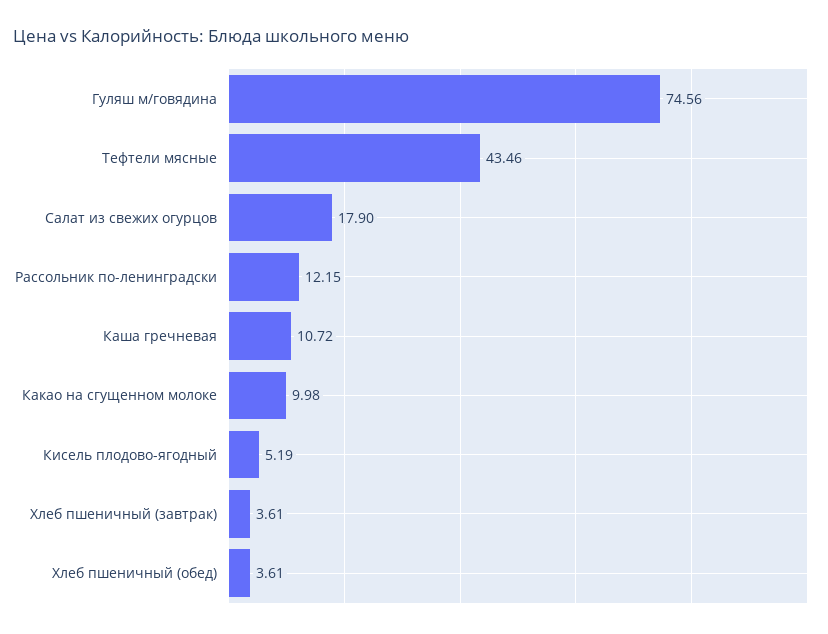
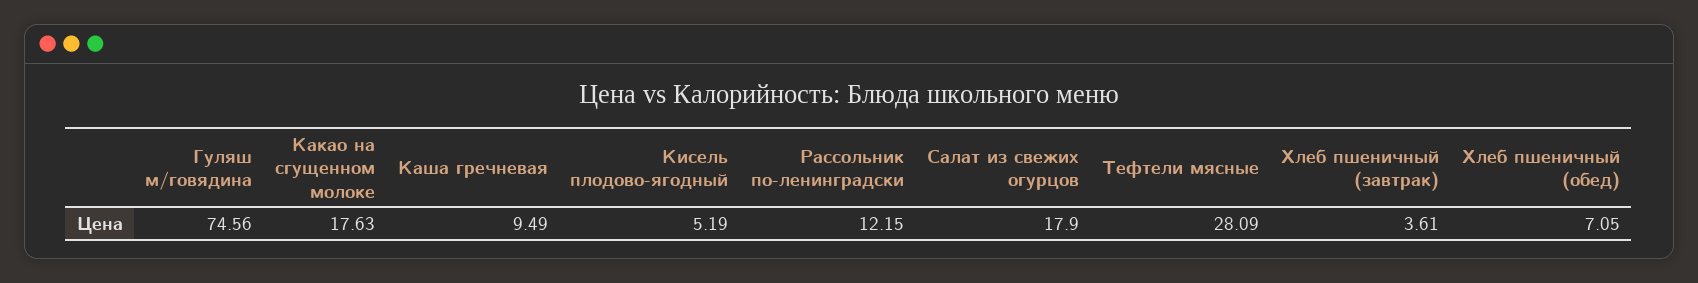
  {
    "Гуляш м/говядина": 74.56,
-   "Тефтели мясные": 43.46,
+   "Тефтели мясные": 28.09,
    "Салат из свежих огурцов": 17.9,
    "Рассольник по-ленинградски": 12.15,
-   "Каша гречневая": 10.72,
+   "Каша гречневая": 9.49,
-   "Какао на сгущенном молоке": 9.98,
+   "Какао на сгущенном молоке": 17.63,
    "Кисель плодово-ягодный": 5.19,
    "Хлеб пшеничный (завтрак)": 3.61,
-   "Хлеб пшеничный (обед)": 3.61
+   "Хлеб пшеничный (обед)": 7.05
  }

